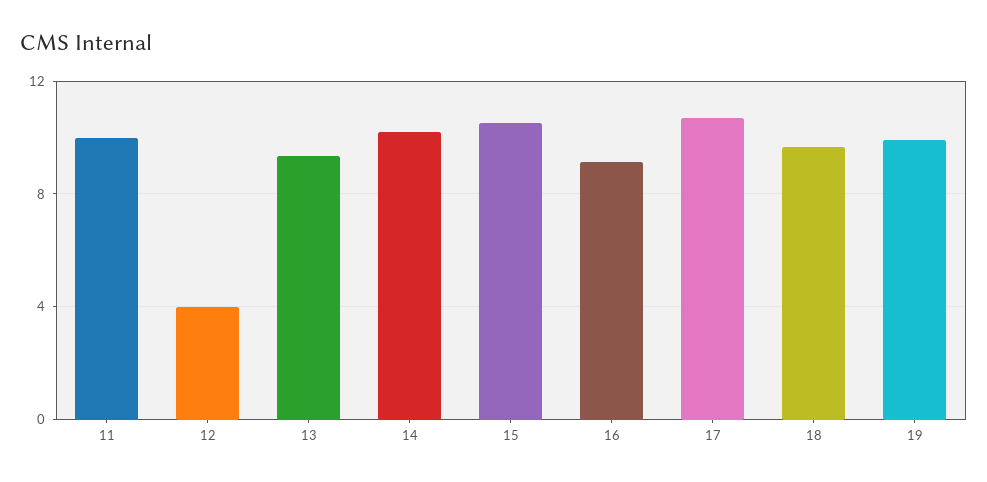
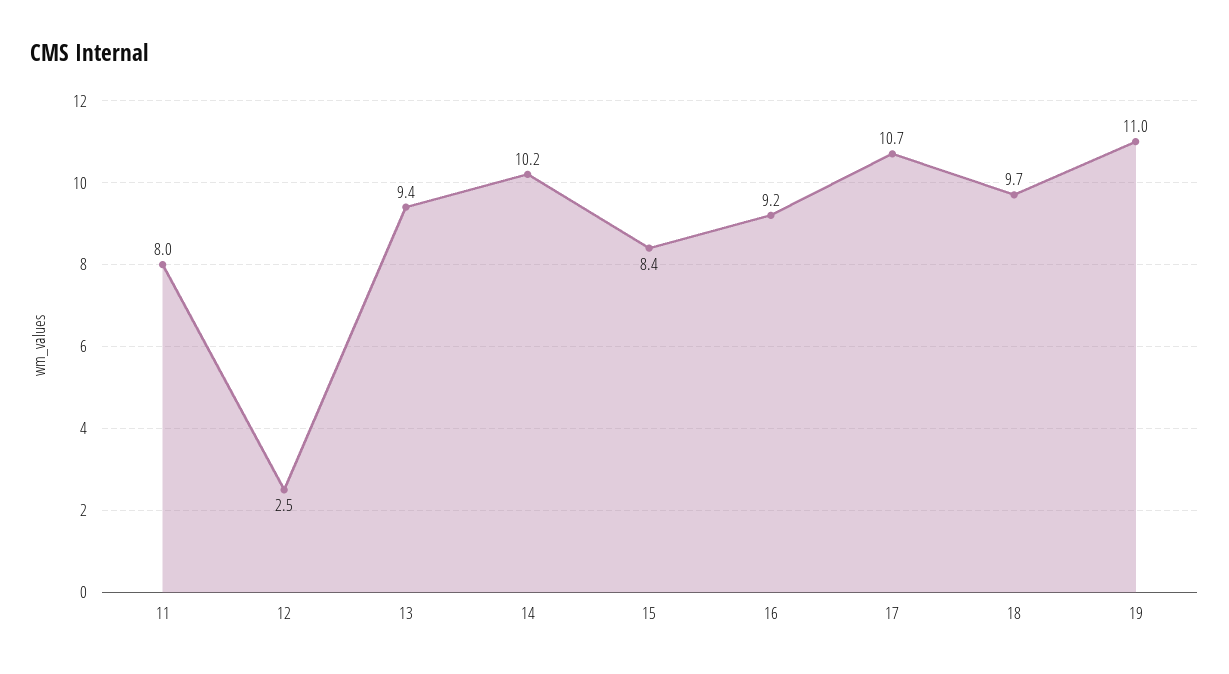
  {
-   "11": 10,
+   "11": 8,
-   "12": 4,
+   "12": 2.5,
    "13": 9.4,
    "14": 10.2,
-   "15": 10.5,
+   "15": 8.4,
    "16": 9.2,
    "17": 10.7,
    "18": 9.7,
-   "19": 10
+   "19": 11
  }

